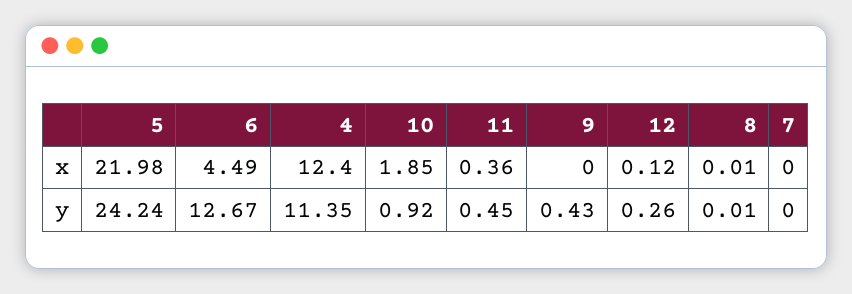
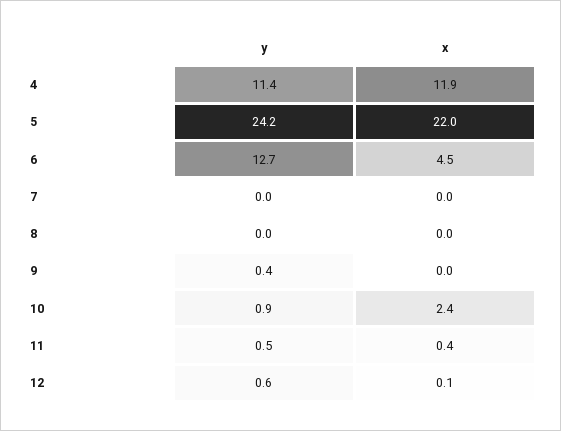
  {
    "5": {
      "x": 21.98,
      "y": 24.24
    },
    "6": {
      "x": 4.49,
      "y": 12.67
    },
    "4": {
-     "x": 12.4,
+     "x": 11.9,
      "y": 11.35
    },
    "10": {
-     "x": 1.85,
+     "x": 2.4,
      "y": 0.92
    },
    "11": {
      "x": 0.36,
      "y": 0.45
    },
    "9": {
      "x": 0,
      "y": 0.43
    },
    "12": {
      "x": 0.12,
-     "y": 0.26
+     "y": 0.6
    },
    "8": {
      "x": 0.01,
      "y": 0.01
    },
    "7": {
      "x": 0,
      "y": 0
    }
  }

